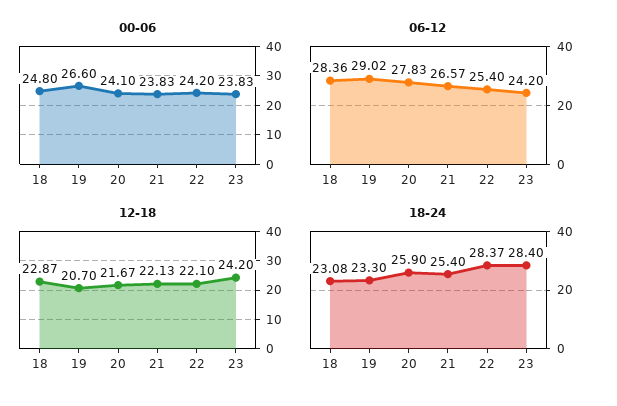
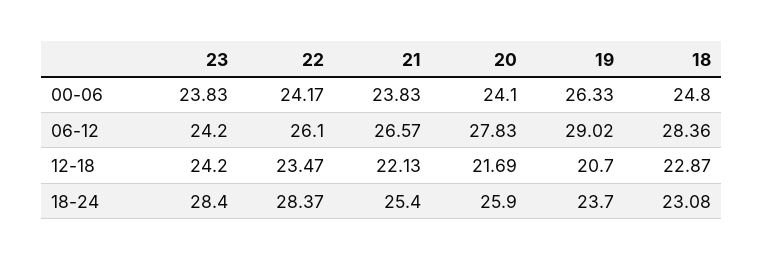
  {
    "00-06": {
      "18": 24.8,
-     "19": 26.6,
+     "19": 26.33,
      "20": 24.1,
      "21": 23.83,
-     "22": 24.2,
+     "22": 24.17,
      "23": 23.83
    },
    "06-12": {
      "18": 28.36,
      "19": 29.02,
      "20": 27.83,
      "21": 26.57,
-     "22": 25.4,
+     "22": 26.1,
      "23": 24.2
    },
    "12-18": {
      "18": 22.87,
      "19": 20.7,
-     "20": 21.67,
+     "20": 21.69,
      "21": 22.13,
-     "22": 22.1,
+     "22": 23.47,
      "23": 24.2
    },
    "18-24": {
      "18": 23.08,
-     "19": 23.3,
+     "19": 23.7,
      "20": 25.9,
      "21": 25.4,
      "22": 28.37,
      "23": 28.4
    }
  }

